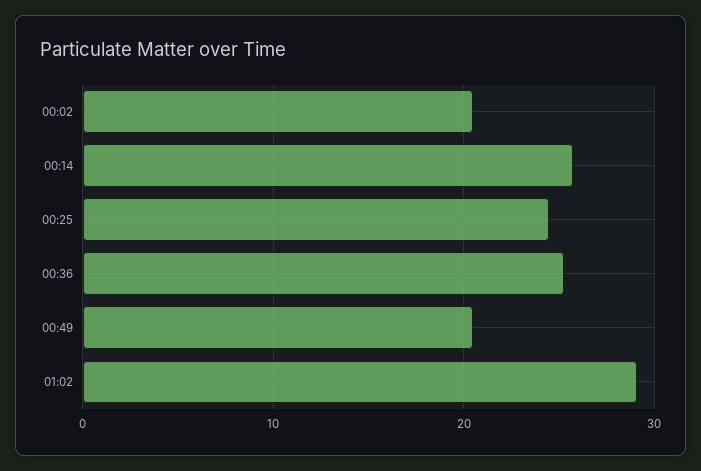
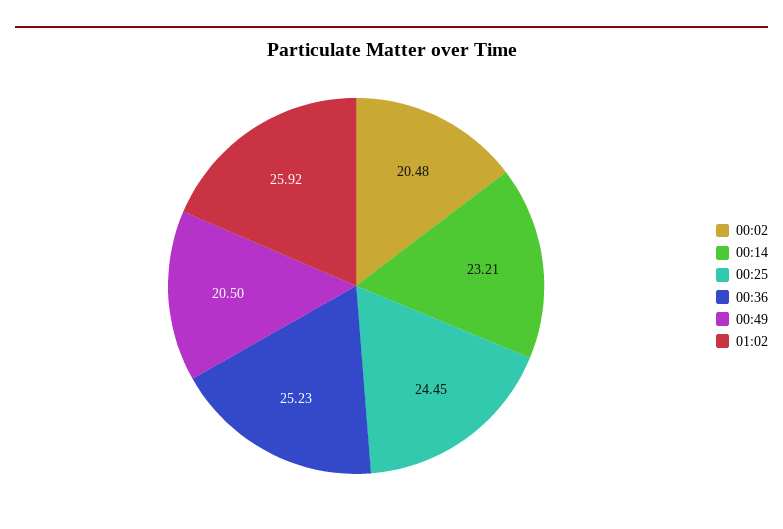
  {
    "00:02": 20.48,
-   "00:14": 26,
+   "00:14": 23.21,
    "00:25": 24.45,
    "00:36": 25.23,
    "00:49": 20.5,
-   "01:02": 29
+   "01:02": 25.92
  }

